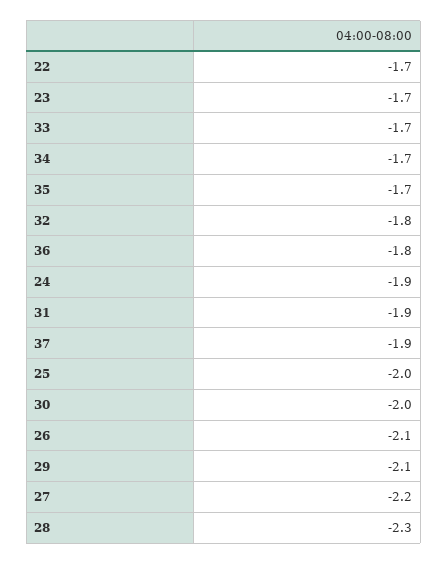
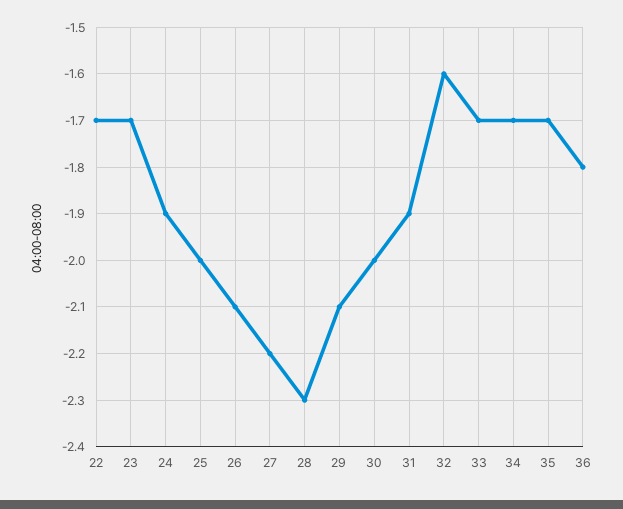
  {
    "22": -1.7,
    "23": -1.7,
    "33": -1.7,
    "34": -1.7,
    "35": -1.7,
-   "32": -1.8,
+   "32": -1.6,
    "36": -1.8,
    "24": -1.9,
    "31": -1.9,
-   "37": -1.9,
    "25": -2,
    "30": -2,
    "26": -2.1,
    "29": -2.1,
    "27": -2.2,
    "28": -2.3
  }

